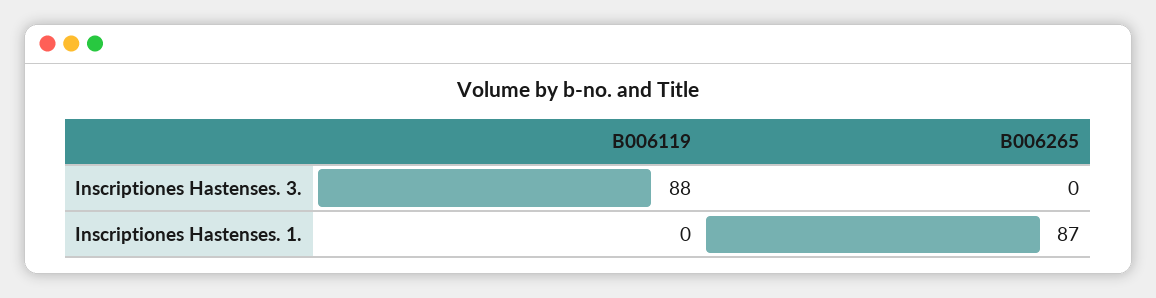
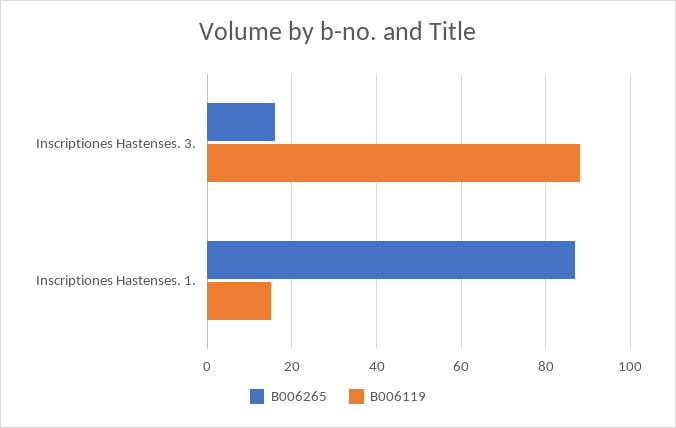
  {
    "B006119": {
      "Inscriptiones Hastenses. 3.": 88,
-     "Inscriptiones Hastenses. 1.": 0
+     "Inscriptiones Hastenses. 1.": 15
    },
    "B006265": {
-     "Inscriptiones Hastenses. 3.": 0,
+     "Inscriptiones Hastenses. 3.": 15,
      "Inscriptiones Hastenses. 1.": 87
    }
  }

